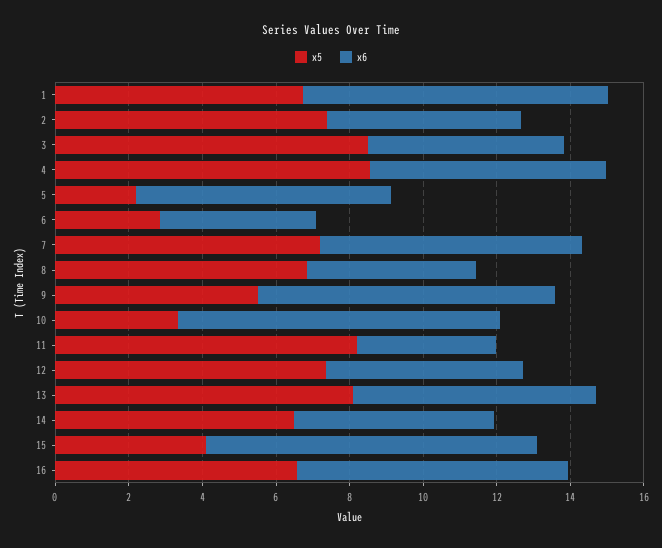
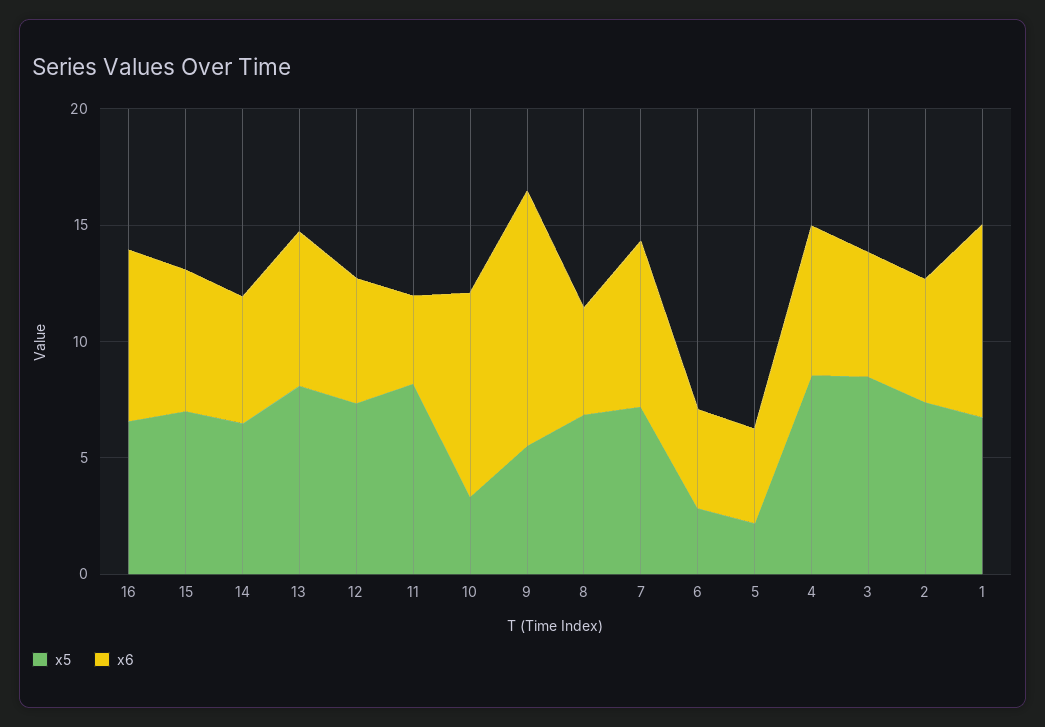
  {
    "x5": {
      "1": 6.5,
      "2": 7.5,
      "3": 8.5,
      "4": 8.5,
      "5": 2,
      "6": 3,
      "7": 7,
      "8": 7,
      "9": 5.5,
      "10": 3.5,
      "11": 8,
      "12": 7.5,
      "13": 8,
      "14": 6.5,
-     "15": 4,
+     "15": 7,
      "16": 6.5
    },
    "x6": {
      "1": 8.5,
      "2": 5.5,
      "3": 5.5,
      "4": 6.5,
-     "5": 7,
+     "5": 4,
      "6": 4,
      "7": 7,
      "8": 4.5,
-     "9": 8,
+     "9": 11,
      "10": 9,
      "11": 4,
      "12": 5.5,
      "13": 6.5,
      "14": 5.5,
-     "15": 9,
+     "15": 6,
      "16": 7.5
    }
  }

